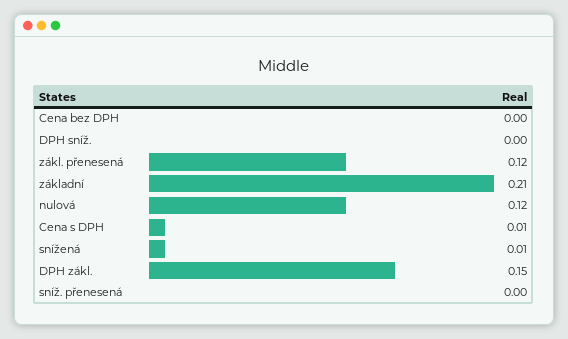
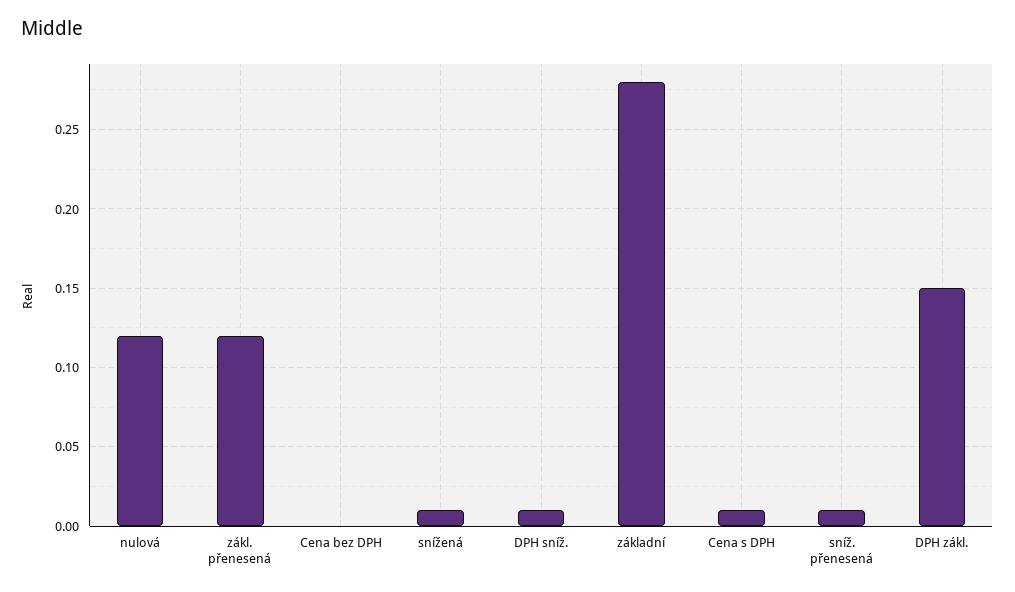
  {
    "Cena bez DPH": 0,
-   "DPH sníž.": 0,
+   "DPH sníž.": 0.01,
    "zákl. přenesená": 0.12,
-   "základní": 0.21,
+   "základní": 0.28,
    "nulová": 0.12,
    "Cena s DPH": 0.01,
    "snížená": 0.01,
    "DPH zákl.": 0.15,
-   "sníž. přenesená": 0
+   "sníž. přenesená": 0.01
  }

